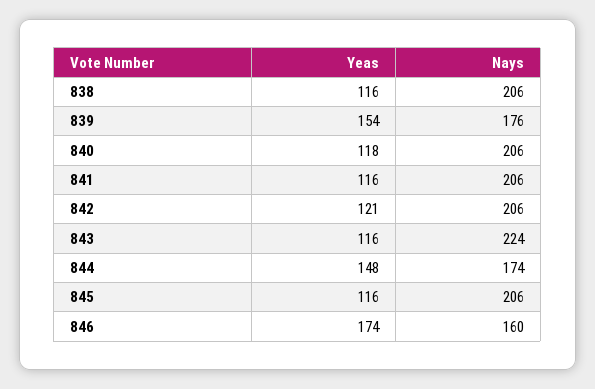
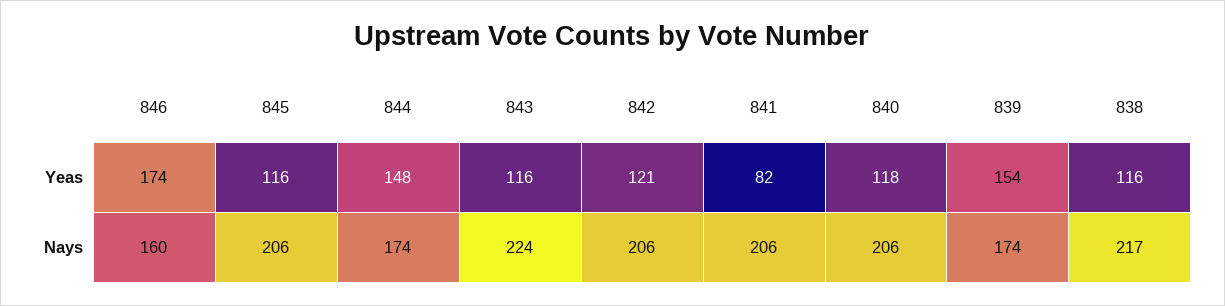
  {
    "Yeas": {
      "838": 116,
      "839": 154,
      "840": 118,
-     "841": 116,
+     "841": 82,
      "842": 121,
      "843": 116,
      "844": 148,
      "845": 116,
      "846": 174
    },
    "Nays": {
-     "838": 206,
+     "838": 217,
-     "839": 176,
+     "839": 174,
      "840": 206,
      "841": 206,
      "842": 206,
      "843": 224,
      "844": 174,
      "845": 206,
      "846": 160
    }
  }

